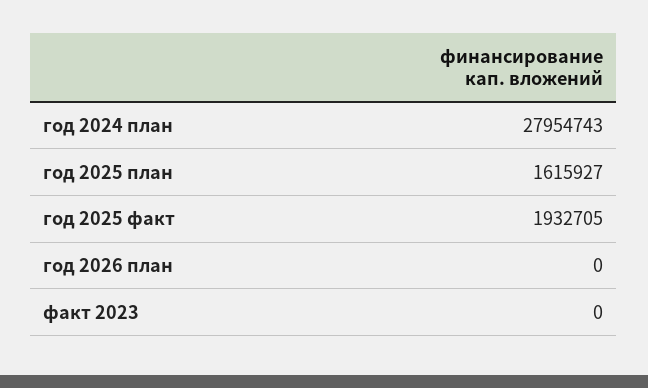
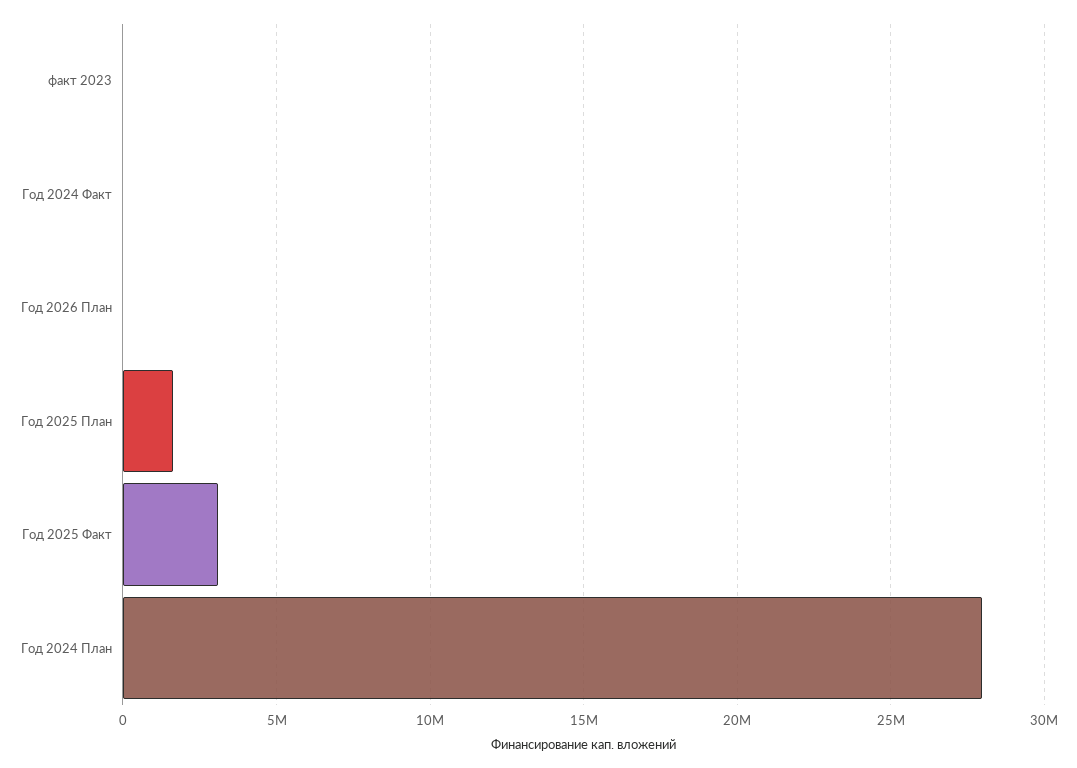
  {
    "год 2024 план": 27954743,
    "год 2025 план": 1615927,
-   "год 2025 факт": 1932705,
+   "год 2025 факт": 3000000,
    "год 2026 план": 0,
-   "факт 2023": 0
+   "факт 2023": 0,
+   "Год 2024 Факт": 0
  }

